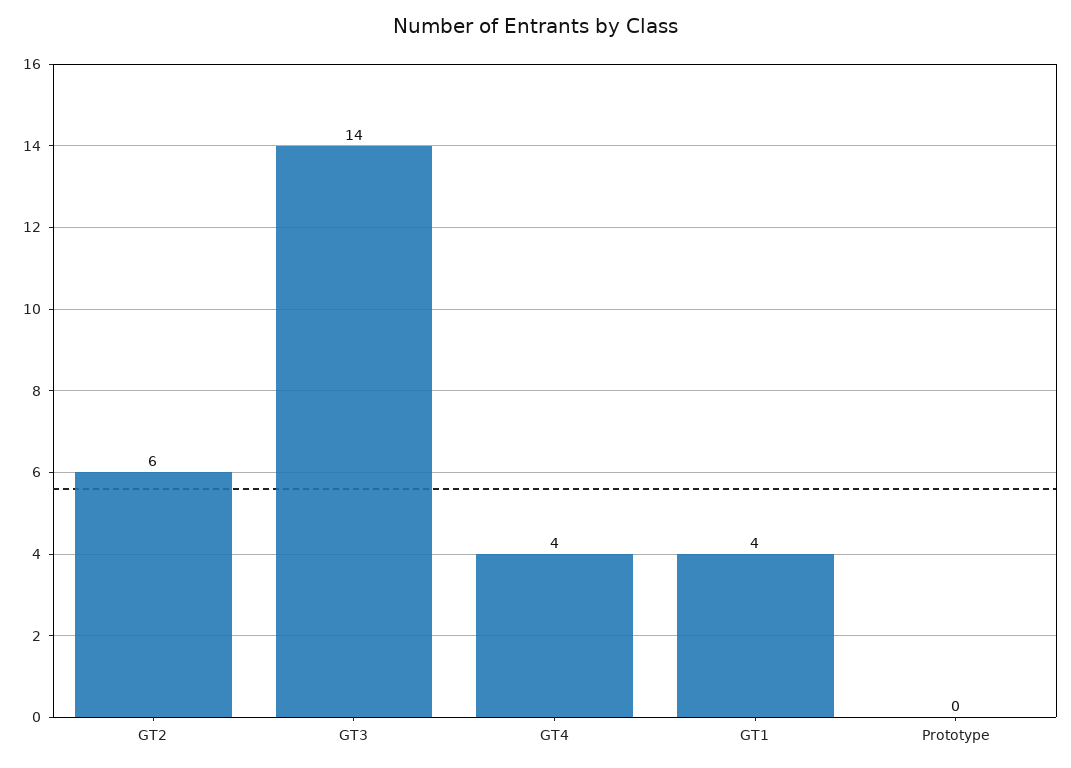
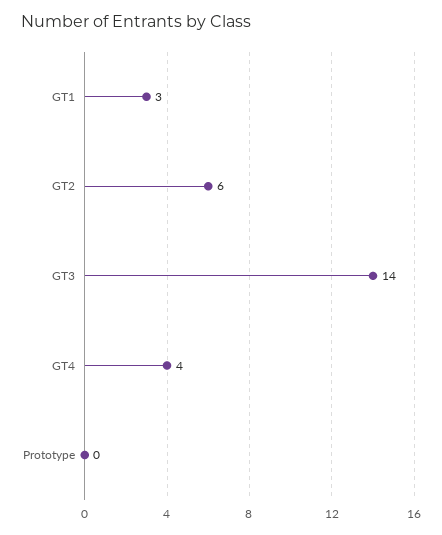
  {
    "GT2": 6,
    "GT3": 14,
    "GT4": 4,
-   "GT1": 4,
+   "GT1": 3,
    "Prototype": 0
  }

